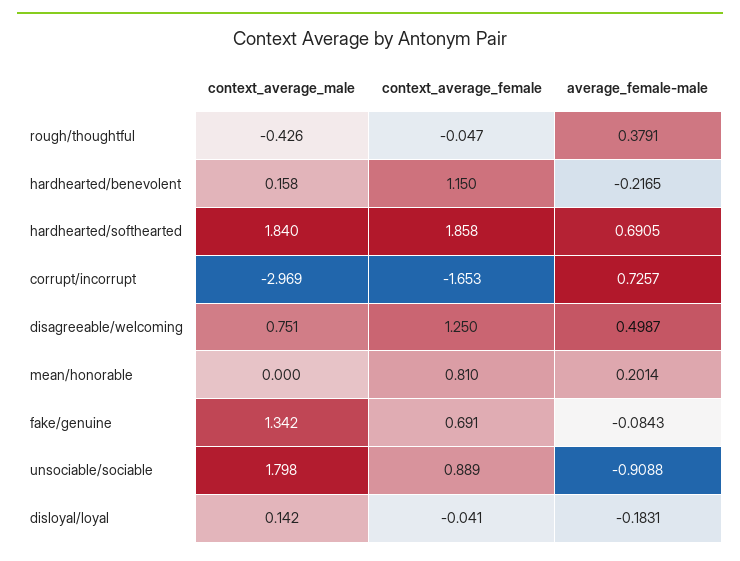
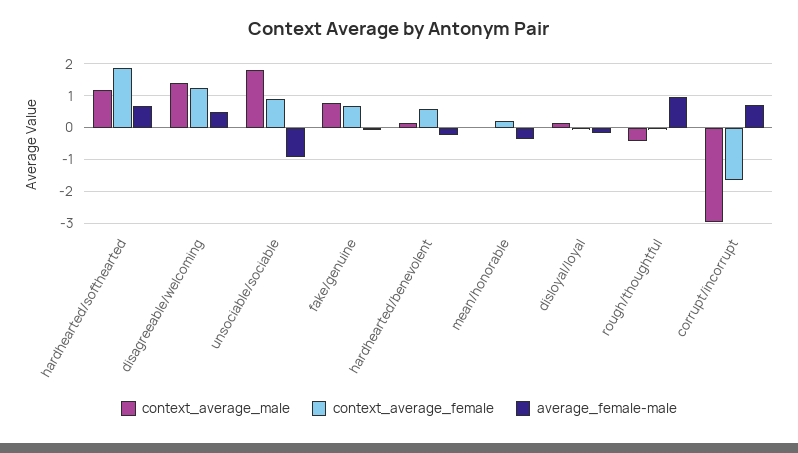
  {
    "context_average_male": {
      "rough/thoughtful": -0.426,
      "hardhearted/benevolent": 0.158,
-     "hardhearted/softhearted": 1.84,
+     "hardhearted/softhearted": 1.2,
      "corrupt/incorrupt": -2.969,
-     "disagreeable/welcoming": 0.751,
+     "disagreeable/welcoming": 1.4,
      "mean/honorable": 0,
-     "fake/genuine": 1.342,
+     "fake/genuine": 0.8,
      "unsociable/sociable": 1.798,
      "disloyal/loyal": 0.142
    },
    "context_average_female": {
      "rough/thoughtful": -0.047,
-     "hardhearted/benevolent": 1.15,
+     "hardhearted/benevolent": 0.6,
      "hardhearted/softhearted": 1.858,
      "corrupt/incorrupt": -1.653,
      "disagreeable/welcoming": 1.25,
-     "mean/honorable": 0.81,
+     "mean/honorable": 0.2,
      "fake/genuine": 0.691,
      "unsociable/sociable": 0.889,
      "disloyal/loyal": -0.041
    },
    "average_female-male": {
-     "rough/thoughtful": 0.3791,
+     "rough/thoughtful": 1,
      "hardhearted/benevolent": -0.2165,
      "hardhearted/softhearted": 0.6905,
      "corrupt/incorrupt": 0.7257,
      "disagreeable/welcoming": 0.4987,
-     "mean/honorable": 0.2014,
+     "mean/honorable": -0.4,
      "fake/genuine": -0.0843,
      "unsociable/sociable": -0.9088,
      "disloyal/loyal": -0.1831
    }
  }

